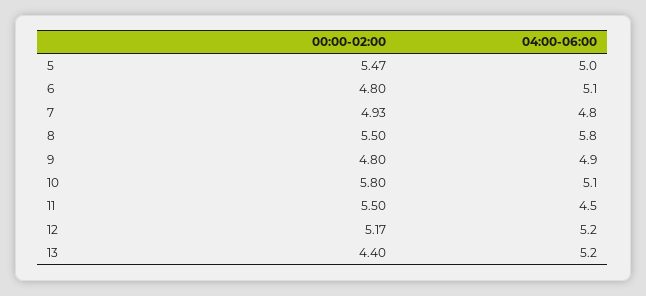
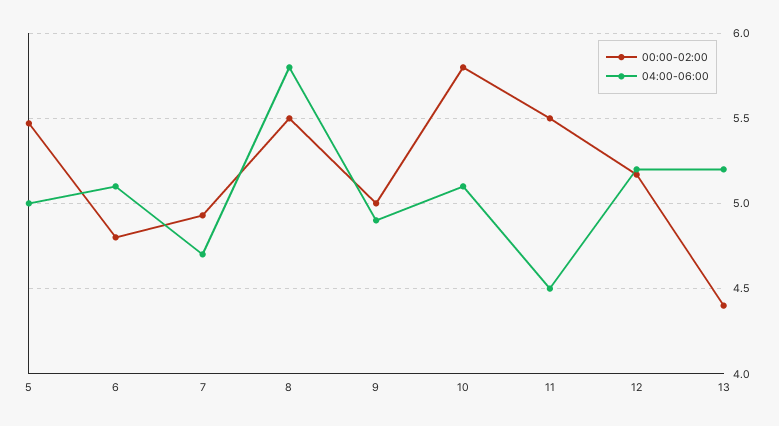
  {
    "00:00-02:00": {
      "5": 5.47,
      "6": 4.8,
      "7": 4.93,
      "8": 5.5,
-     "9": 4.8,
+     "9": 5,
      "10": 5.8,
      "11": 5.5,
      "12": 5.17,
      "13": 4.4
    },
    "04:00-06:00": {
      "5": 5,
      "6": 5.1,
-     "7": 4.8,
+     "7": 4.7,
      "8": 5.8,
      "9": 4.9,
      "10": 5.1,
      "11": 4.5,
      "12": 5.2,
      "13": 5.2
    }
  }

